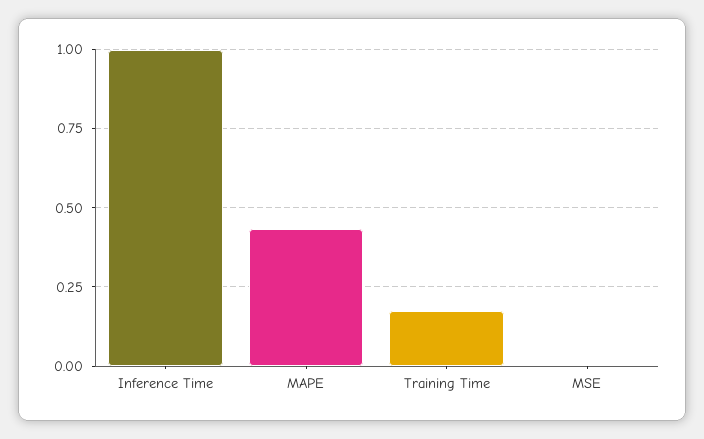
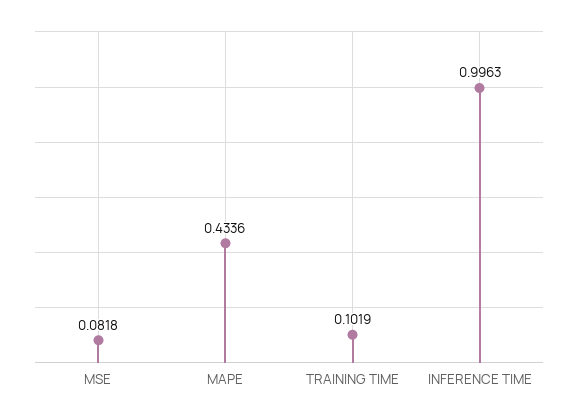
  {
    "Inference Time": 0.9963,
    "MAPE": 0.4336,
-   "Training Time": 0.175,
+   "Training Time": 0.1019,
-   "MSE": 0
+   "MSE": 0.0818
  }

